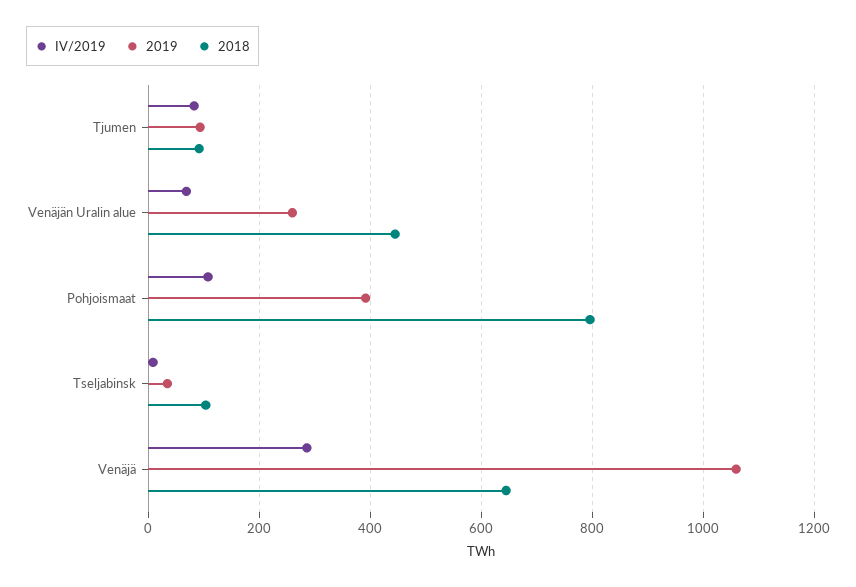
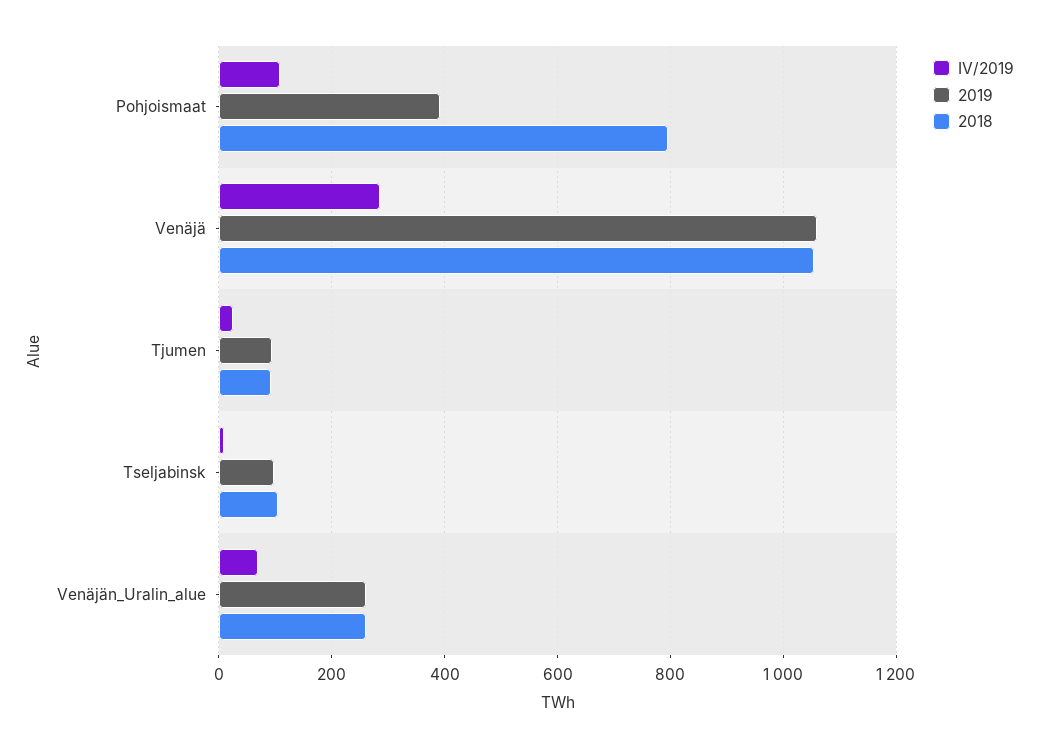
  {
    "IV/2019": {
-     "Tjumen": 80,
+     "Tjumen": 20,
      "Venäjän Uralin alue": 60,
      "Pohjoismaat": 100,
      "Tseljabinsk": 0,
      "Venäjä": 280
    },
    "2019": {
      "Tjumen": 100,
      "Venäjän Uralin alue": 260,
      "Pohjoismaat": 400,
-     "Tseljabinsk": 40,
+     "Tseljabinsk": 100,
      "Venäjä": 1060
    },
    "2018": {
      "Tjumen": 100,
-     "Venäjän Uralin alue": 440,
+     "Venäjän Uralin alue": 260,
      "Pohjoismaat": 800,
      "Tseljabinsk": 100,
-     "Venäjä": 640
+     "Venäjä": 1060
    }
  }

